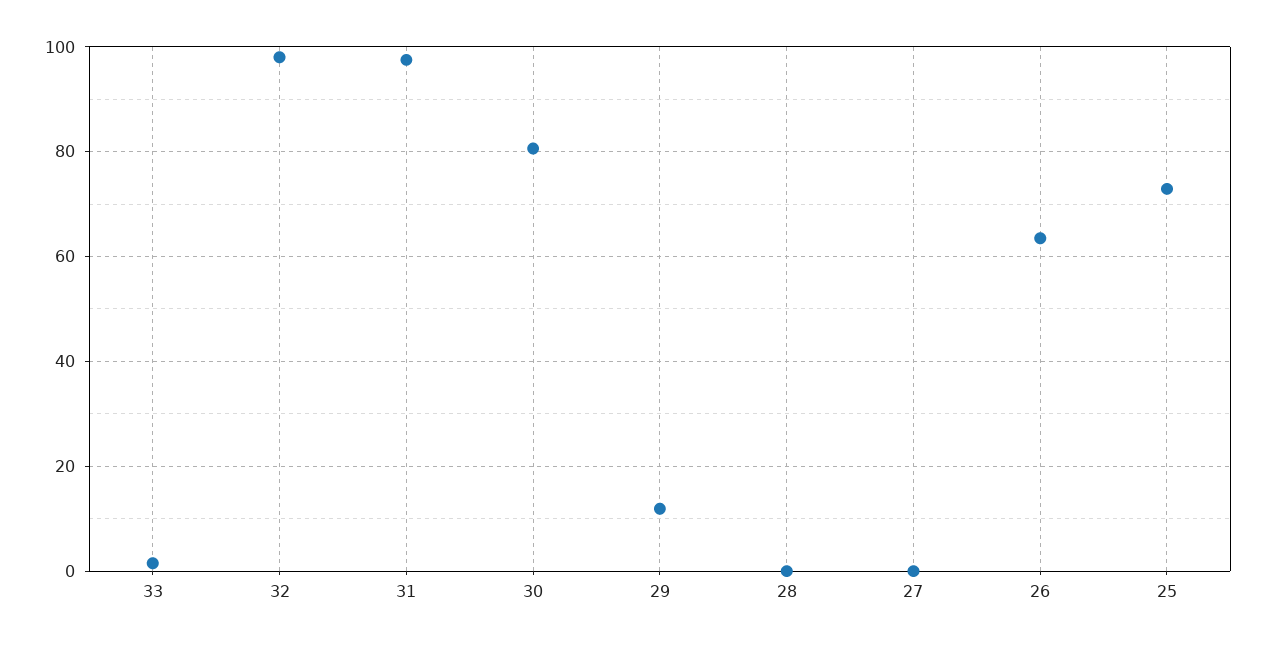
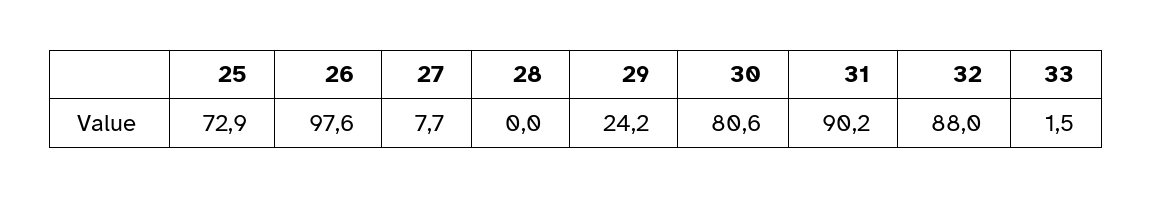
  {
    "33": 1.5,
-   "32": 98,
+   "32": 88,
-   "31": 98,
+   "31": 90.2,
    "30": 80.6,
-   "29": 12,
+   "29": 24.2,
    "28": 0,
-   "27": 0,
+   "27": 7.7,
-   "26": 64,
+   "26": 97.6,
    "25": 72.9
  }

